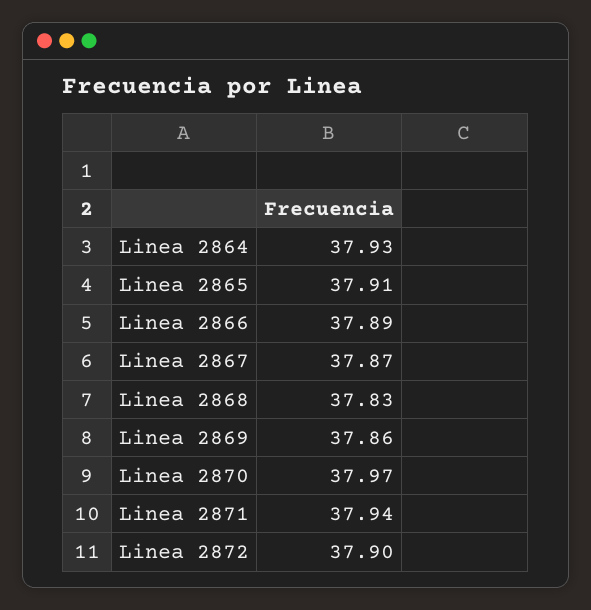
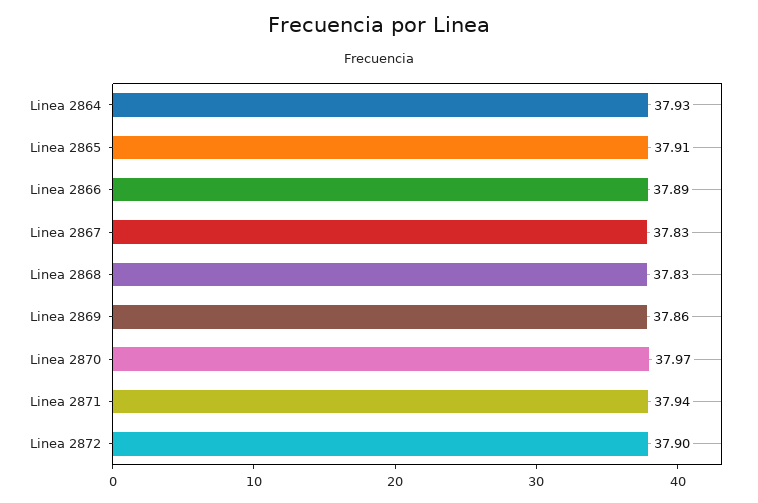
  {
    "Linea 2864": 37.93,
    "Linea 2865": 37.91,
    "Linea 2866": 37.89,
-   "Linea 2867": 37.87,
+   "Linea 2867": 37.83,
    "Linea 2868": 37.83,
    "Linea 2869": 37.86,
    "Linea 2870": 37.97,
    "Linea 2871": 37.94,
    "Linea 2872": 37.9
  }

